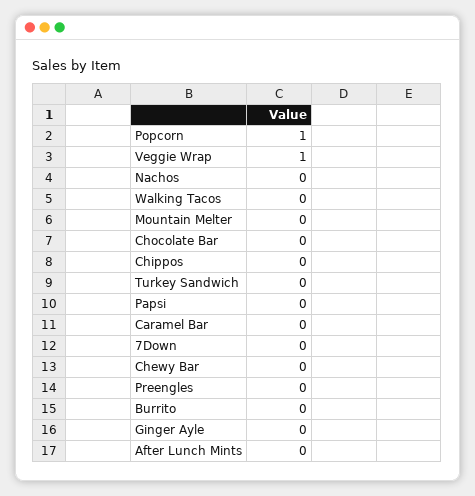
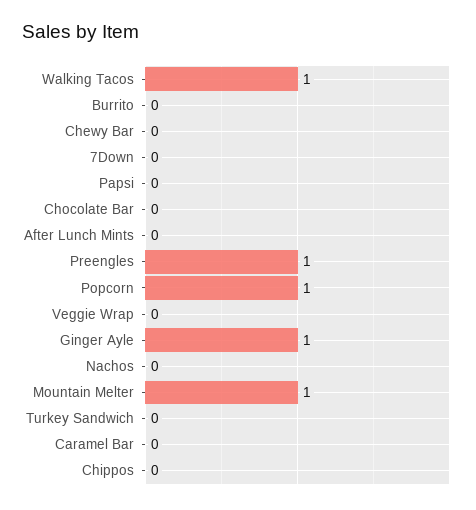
  {
    "Popcorn": 1,
-   "Veggie Wrap": 1,
+   "Veggie Wrap": 0,
    "Nachos": 0,
-   "Walking Tacos": 0,
+   "Walking Tacos": 1,
-   "Mountain Melter": 0,
+   "Mountain Melter": 1,
    "Chocolate Bar": 0,
    "Chippos": 0,
    "Turkey Sandwich": 0,
    "Papsi": 0,
    "Caramel Bar": 0,
    "7Down": 0,
    "Chewy Bar": 0,
-   "Preengles": 0,
+   "Preengles": 1,
    "Burrito": 0,
-   "Ginger Ayle": 0,
+   "Ginger Ayle": 1,
    "After Lunch Mints": 0
  }

